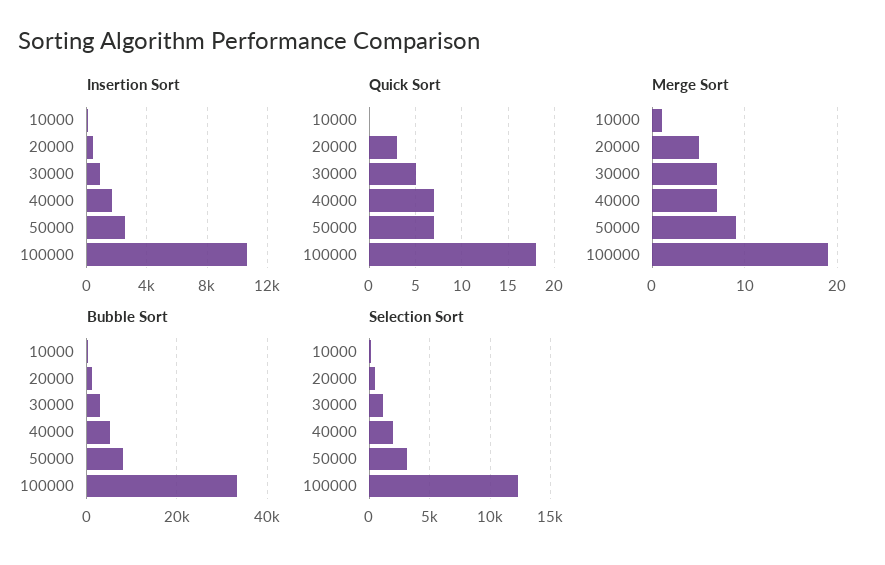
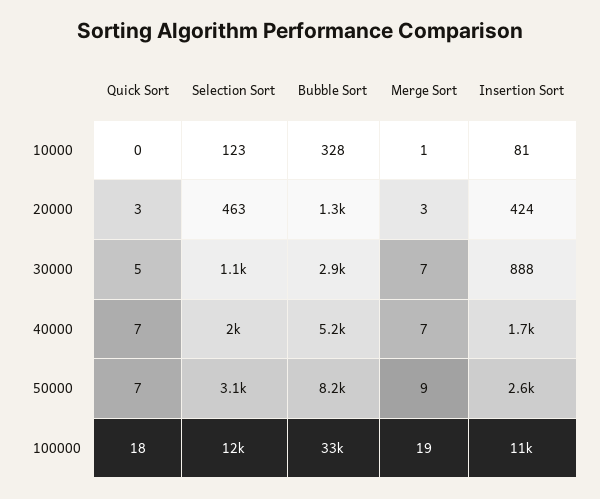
  {
    "Insertion Sort": {
      "10000": 81,
      "20000": 424,
      "30000": 888,
      "40000": 1700,
      "50000": 2600,
      "100000": 11000
    },
    "Quick Sort": {
      "10000": 0,
      "20000": 3,
      "30000": 5,
      "40000": 7,
      "50000": 7,
      "100000": 18
    },
    "Merge Sort": {
      "10000": 1,
-     "20000": 5,
+     "20000": 3,
      "30000": 7,
      "40000": 7,
      "50000": 9,
      "100000": 19
    },
    "Bubble Sort": {
      "10000": 328,
      "20000": 1300,
      "30000": 2900,
      "40000": 5200,
      "50000": 8200,
      "100000": 33000
    },
    "Selection Sort": {
      "10000": 123,
      "20000": 463,
      "30000": 1100,
      "40000": 2000,
      "50000": 3100,
      "100000": 12000
    }
  }

